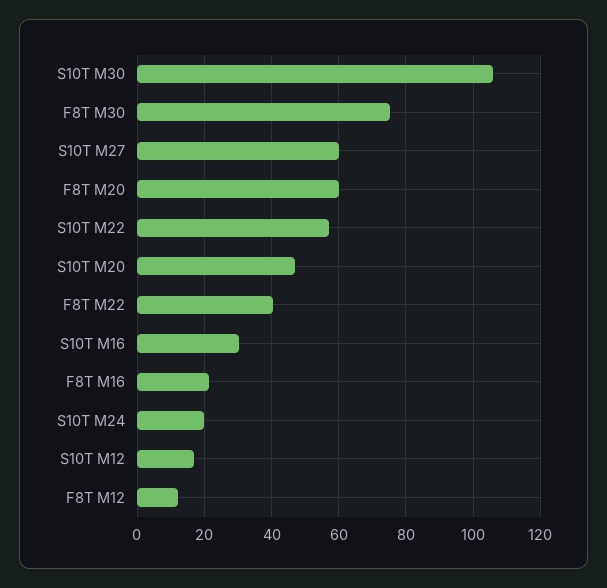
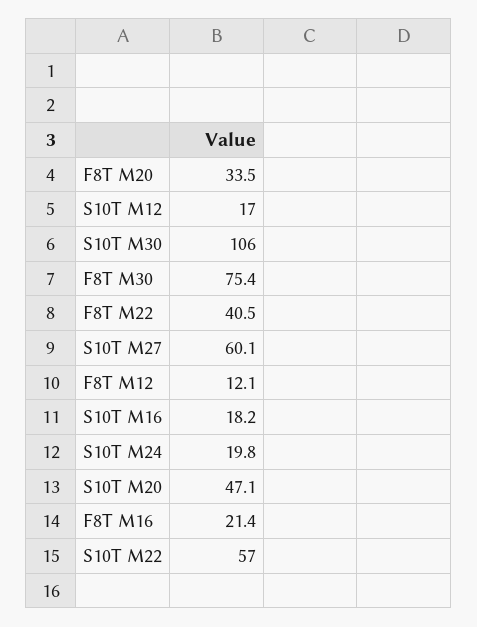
  {
    "S10T M30": 106,
    "F8T M30": 75.4,
    "S10T M27": 60.1,
-   "F8T M20": 60,
+   "F8T M20": 33.5,
    "S10T M22": 57,
    "S10T M20": 47.1,
    "F8T M22": 40.5,
-   "S10T M16": 30,
+   "S10T M16": 18.2,
    "F8T M16": 21.4,
    "S10T M24": 19.8,
    "S10T M12": 17,
    "F8T M12": 12.1
  }

